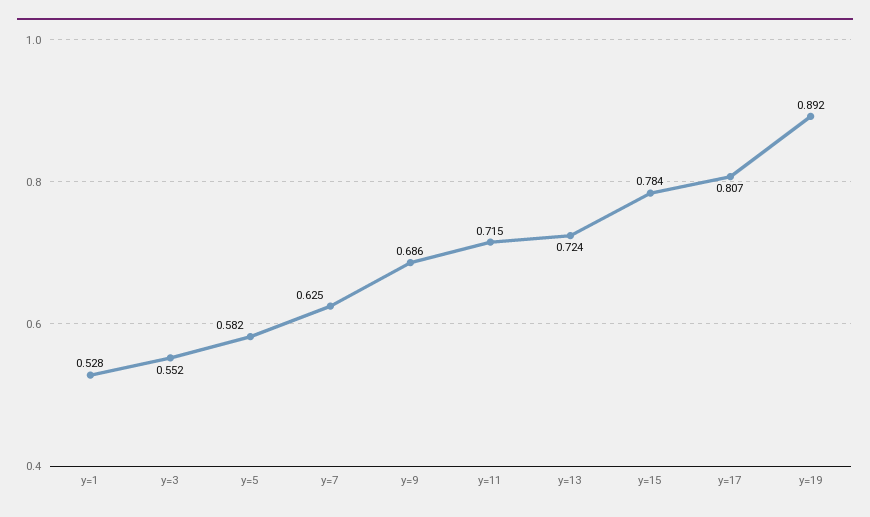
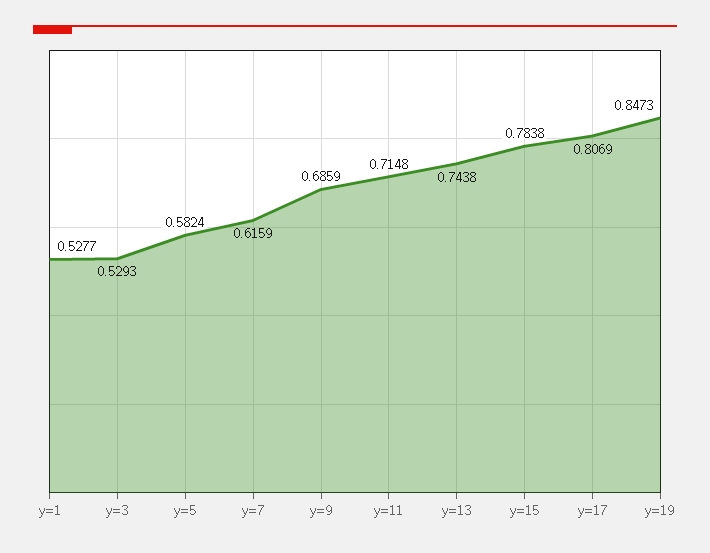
  {
    "y=1": 0.5277,
-   "y=3": 0.552,
+   "y=3": 0.5293,
    "y=5": 0.5824,
-   "y=7": 0.625,
+   "y=7": 0.6159,
    "y=9": 0.6859,
    "y=11": 0.7148,
-   "y=13": 0.724,
+   "y=13": 0.7438,
    "y=15": 0.7838,
    "y=17": 0.8069,
-   "y=19": 0.892
+   "y=19": 0.8473
  }

